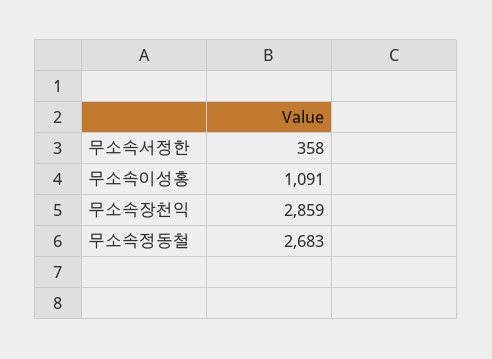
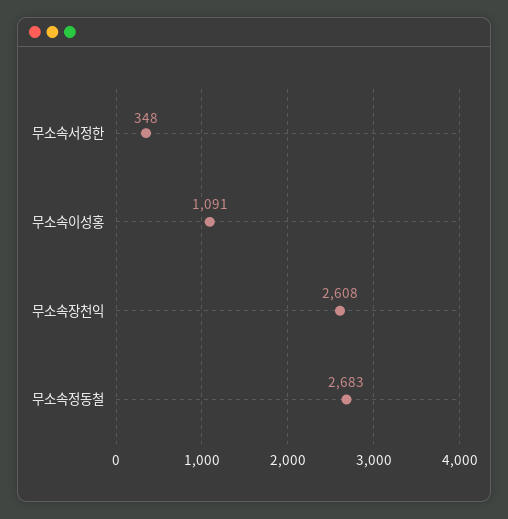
  {
-   "무소속서정한": 358,
+   "무소속서정한": 348,
    "무소속이성홍": 1091,
-   "무소속장천익": 2859,
+   "무소속장천익": 2608,
    "무소속정동철": 2683
  }

